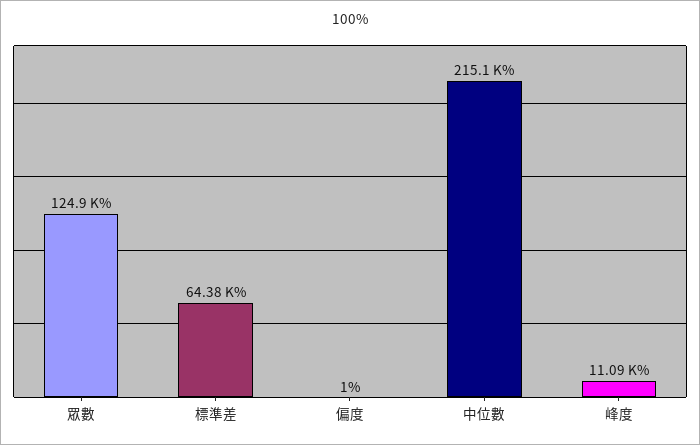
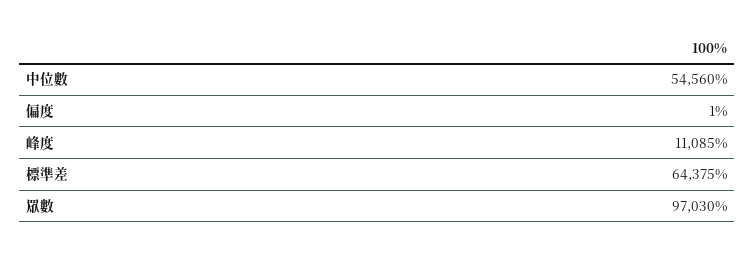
  {
-   "眾數": 124900,
+   "眾數": 97030,
    "標準差": 64375,
    "偏度": 1,
-   "中位數": 215100,
+   "中位數": 54560,
    "峰度": 11085
  }

